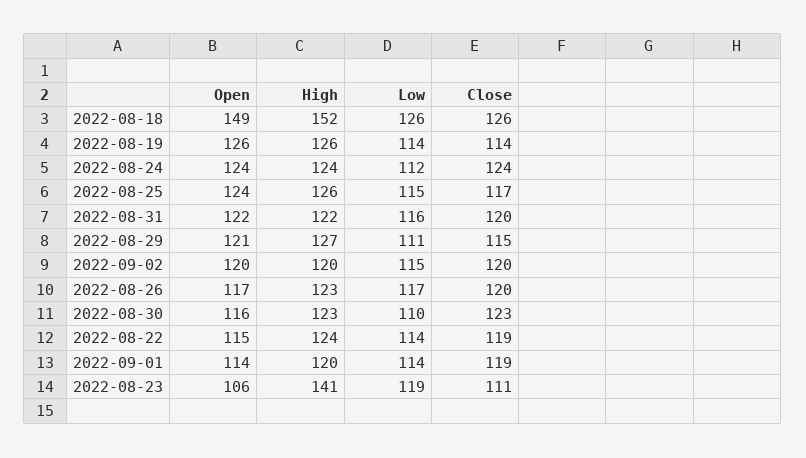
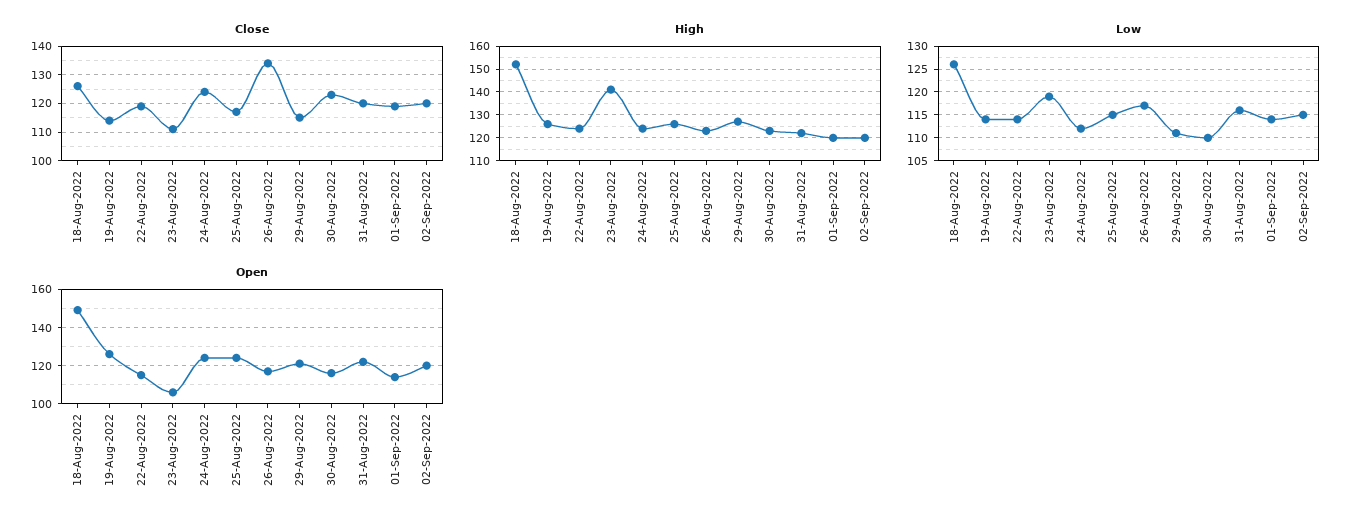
  {
    "Open": {
      "2022-08-18": 149,
      "2022-08-19": 126,
      "2022-08-24": 124,
      "2022-08-25": 124,
      "2022-08-31": 122,
      "2022-08-29": 121,
      "2022-09-02": 120,
      "2022-08-26": 117,
      "2022-08-30": 116,
      "2022-08-22": 115,
      "2022-09-01": 114,
      "2022-08-23": 106
    },
    "High": {
      "2022-08-18": 152,
      "2022-08-19": 126,
      "2022-08-24": 124,
      "2022-08-25": 126,
      "2022-08-31": 122,
      "2022-08-29": 127,
      "2022-09-02": 120,
      "2022-08-26": 123,
      "2022-08-30": 123,
      "2022-08-22": 124,
      "2022-09-01": 120,
      "2022-08-23": 141
    },
    "Low": {
      "2022-08-18": 126,
      "2022-08-19": 114,
      "2022-08-24": 112,
      "2022-08-25": 115,
      "2022-08-31": 116,
      "2022-08-29": 111,
      "2022-09-02": 115,
      "2022-08-26": 117,
      "2022-08-30": 110,
      "2022-08-22": 114,
      "2022-09-01": 114,
      "2022-08-23": 119
    },
    "Close": {
      "2022-08-18": 126,
      "2022-08-19": 114,
      "2022-08-24": 124,
      "2022-08-25": 117,
      "2022-08-31": 120,
      "2022-08-29": 115,
      "2022-09-02": 120,
-     "2022-08-26": 120,
+     "2022-08-26": 135,
      "2022-08-30": 123,
      "2022-08-22": 119,
      "2022-09-01": 119,
      "2022-08-23": 111
    }
  }

